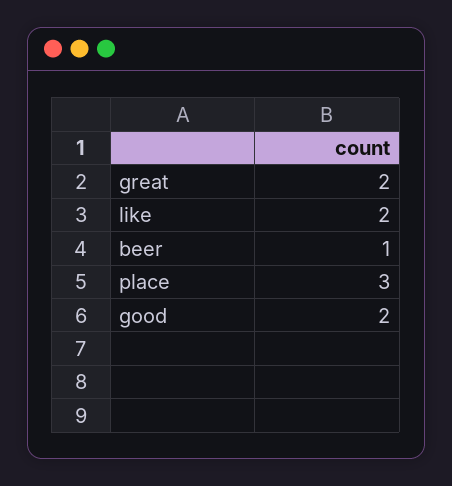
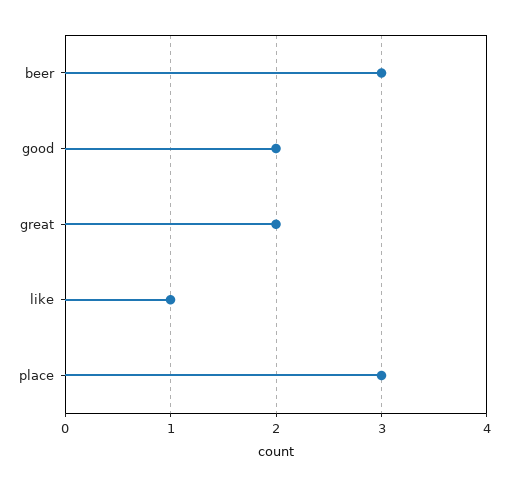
  {
    "great": 2,
-   "like": 2,
+   "like": 1,
-   "beer": 1,
+   "beer": 3,
    "place": 3,
    "good": 2
  }

